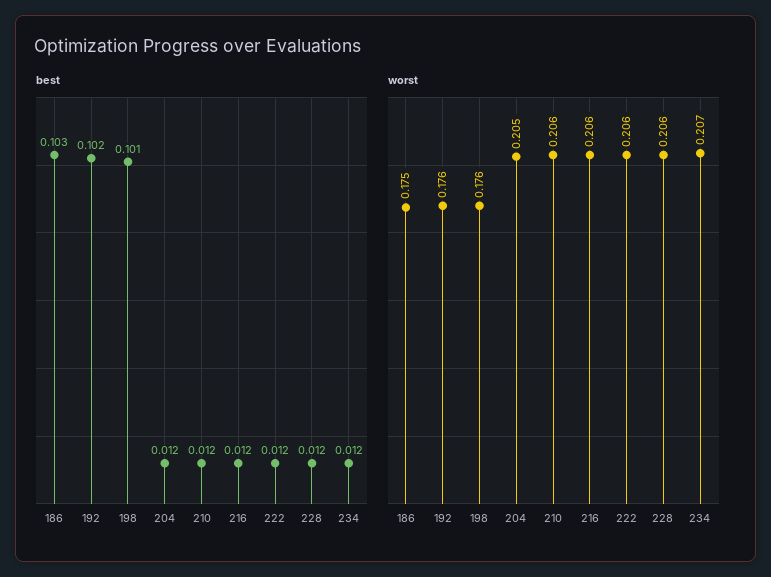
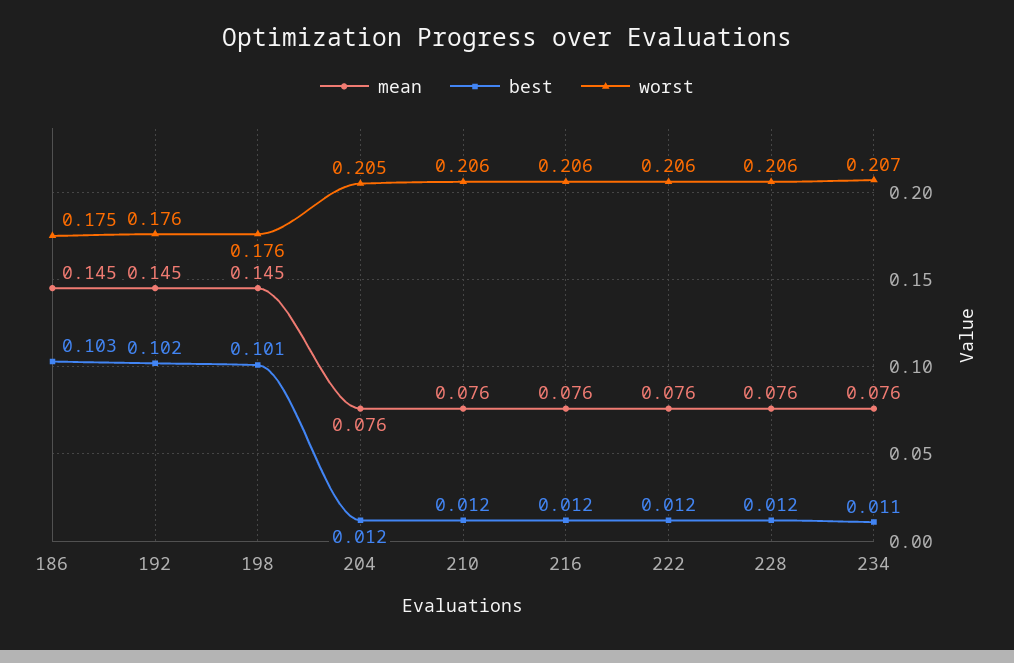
  {
    "best": {
      "186": 0.103,
      "192": 0.102,
      "198": 0.101,
      "204": 0.012,
      "210": 0.012,
      "216": 0.012,
      "222": 0.012,
      "228": 0.012,
-     "234": 0.012
+     "234": 0.011
    },
    "worst": {
      "186": 0.175,
      "192": 0.176,
      "198": 0.176,
      "204": 0.205,
      "210": 0.206,
      "216": 0.206,
      "222": 0.206,
      "228": 0.206,
      "234": 0.207
-   }
+   },
+   "mean": {
+     "186": 0.145,
+     "192": 0.145,
+     "198": 0.145,
+     "204": 0.076,
+     "210": 0.076,
+     "216": 0.076,
+     "222": 0.076,
+     "228": 0.076,
+     "234": 0.076
+   }
  }

